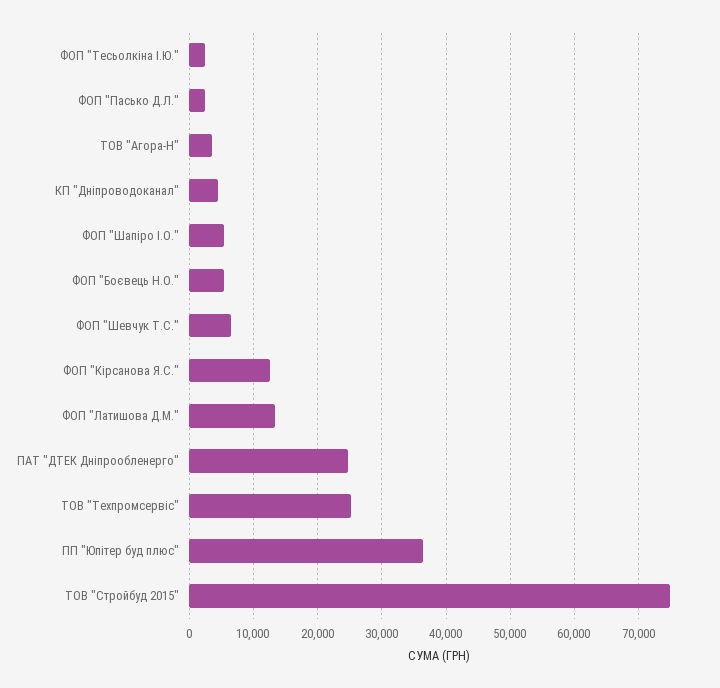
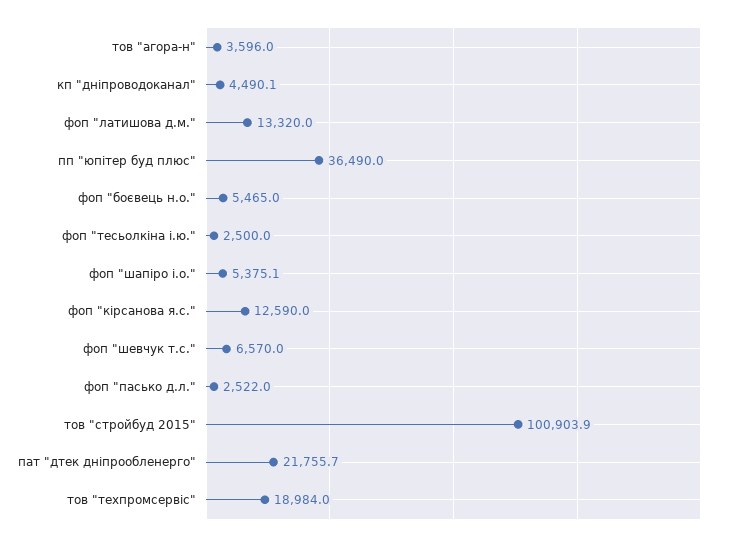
  {
    "ФОП \"Тесьолкіна І.Ю.\"": 2500,
    "ФОП \"Пасько Д.Л.\"": 2522,
    "ТОВ \"Агора-Н\"": 3596,
    "КП \"Дніпроводоканал\"": 4490.1,
    "ФОП \"Шапіро І.О.\"": 5375.1,
    "ФОП \"Боєвець Н.О.\"": 5465,
    "ФОП \"Шевчук Т.С.\"": 6570,
    "ФОП \"Кірсанова Я.С.\"": 12590,
    "ФОП \"Латишова Д.М.\"": 13320,
-   "ПАТ \"ДТЕК Дніпрообленерго\"": 25000,
+   "ПАТ \"ДТЕК Дніпрообленерго\"": 21755.7,
-   "ТОВ \"Техпромсервіс\"": 25000,
+   "ТОВ \"Техпромсервіс\"": 18984,
    "ПП \"Юпітер буд плюс\"": 36490,
-   "ТОВ \"Стройбуд 2015\"": 75000
+   "ТОВ \"Стройбуд 2015\"": 100903.9
  }

